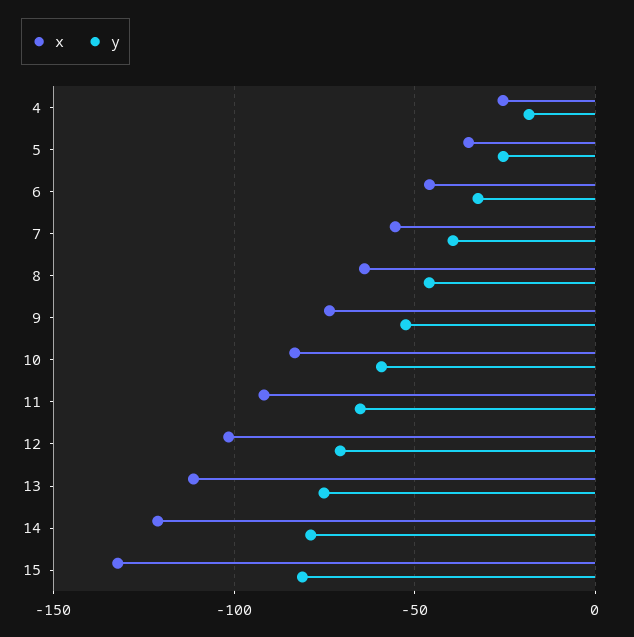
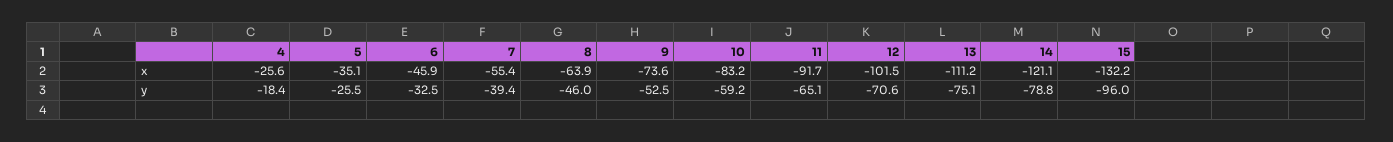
  {
    "x": {
      "4": -25.6,
      "5": -35.1,
      "6": -45.9,
      "7": -55.4,
      "8": -63.9,
      "9": -73.6,
      "10": -83.2,
      "11": -91.7,
      "12": -101.5,
      "13": -111.2,
      "14": -121.1,
      "15": -132.2
    },
    "y": {
      "4": -18.4,
      "5": -25.5,
      "6": -32.5,
      "7": -39.4,
      "8": -46,
      "9": -52.5,
      "10": -59.2,
      "11": -65.1,
      "12": -70.6,
      "13": -75.1,
      "14": -78.8,
-     "15": -80
+     "15": -96
    }
  }

